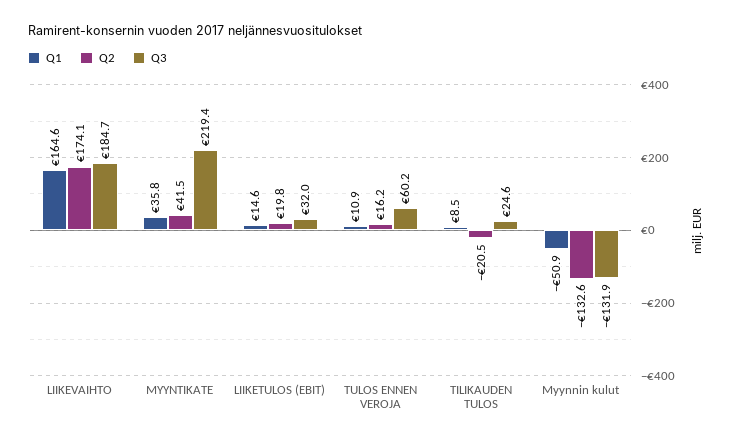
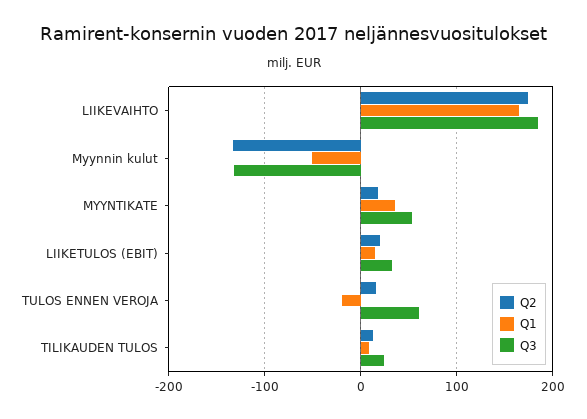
  {
    "Q1": {
      "LIIKEVAIHTO": 164.6,
      "MYYNTIKATE": 35.8,
      "LIIKETULOS (EBIT)": 14.6,
-     "TULOS ENNEN VEROJA": 10.9,
+     "TULOS ENNEN VEROJA": -20,
      "TILIKAUDEN TULOS": 8.5,
      "Myynnin kulut": -50.9
    },
    "Q2": {
      "LIIKEVAIHTO": 174.1,
-     "MYYNTIKATE": 41.5,
+     "MYYNTIKATE": 20,
      "LIIKETULOS (EBIT)": 19.8,
      "TULOS ENNEN VEROJA": 16.2,
-     "TILIKAUDEN TULOS": -20.5,
+     "TILIKAUDEN TULOS": 10,
      "Myynnin kulut": -132.6
    },
    "Q3": {
      "LIIKEVAIHTO": 184.7,
-     "MYYNTIKATE": 219.4,
+     "MYYNTIKATE": 50,
      "LIIKETULOS (EBIT)": 32,
      "TULOS ENNEN VEROJA": 60.2,
      "TILIKAUDEN TULOS": 24.6,
      "Myynnin kulut": -131.9
    }
  }

